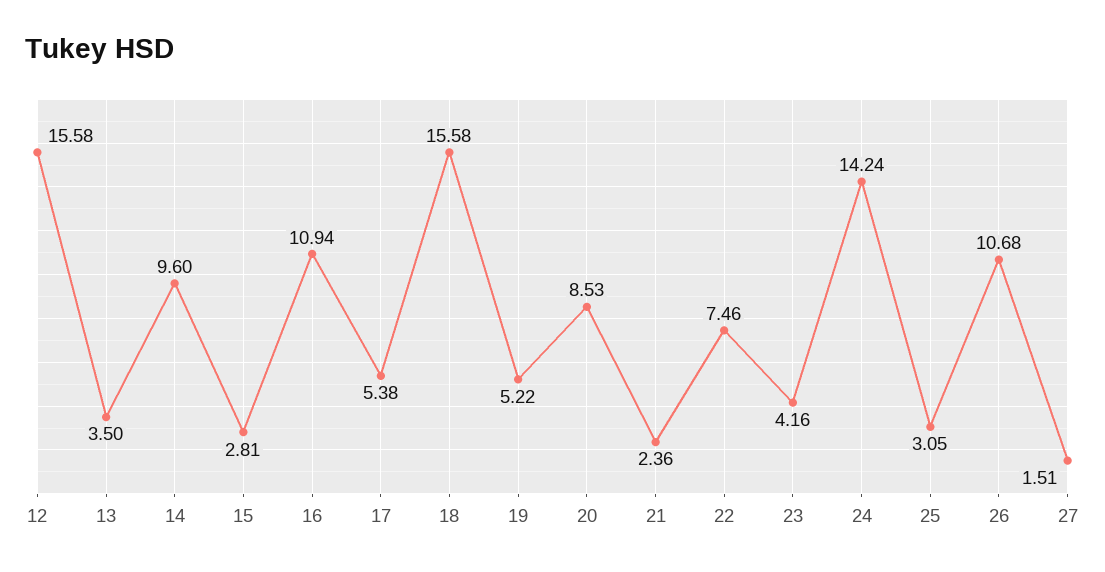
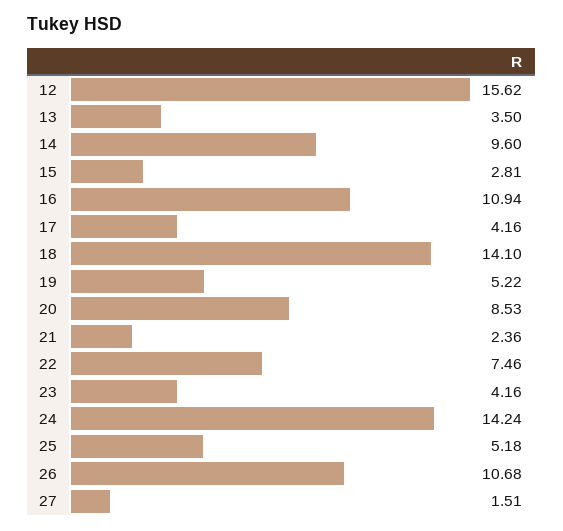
  {
-   "12": 15.58,
+   "12": 15.62,
    "13": 3.5,
    "14": 9.6,
    "15": 2.81,
    "16": 10.94,
-   "17": 5.38,
+   "17": 4.16,
-   "18": 15.58,
+   "18": 14.1,
    "19": 5.22,
    "20": 8.53,
    "21": 2.36,
    "22": 7.46,
    "23": 4.16,
    "24": 14.24,
-   "25": 3.05,
+   "25": 5.18,
    "26": 10.68,
    "27": 1.51
  }

